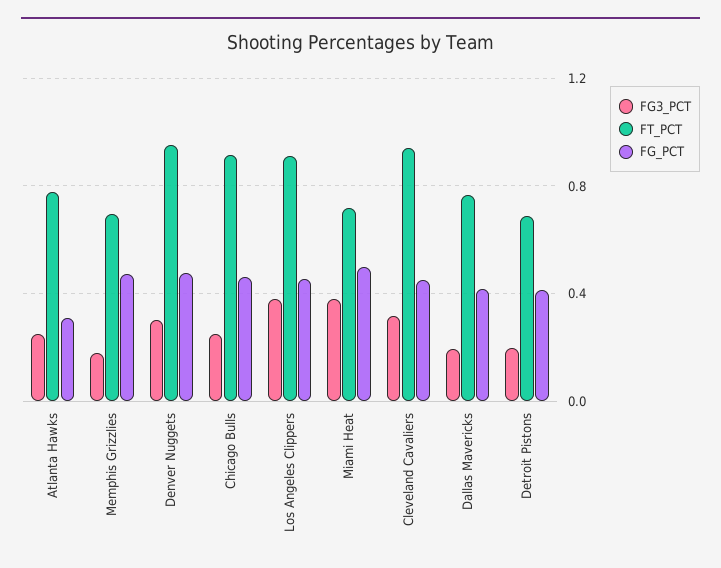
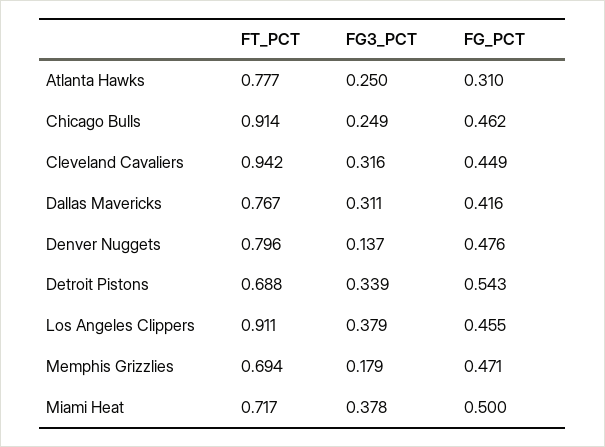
  {
    "FG3_PCT": {
      "Atlanta Hawks": 0.25,
      "Memphis Grizzlies": 0.179,
-     "Denver Nuggets": 0.3,
+     "Denver Nuggets": 0.137,
      "Chicago Bulls": 0.249,
      "Los Angeles Clippers": 0.379,
      "Miami Heat": 0.378,
      "Cleveland Cavaliers": 0.316,
-     "Dallas Mavericks": 0.2,
+     "Dallas Mavericks": 0.311,
-     "Detroit Pistons": 0.2
+     "Detroit Pistons": 0.339
    },
    "FT_PCT": {
      "Atlanta Hawks": 0.777,
      "Memphis Grizzlies": 0.694,
-     "Denver Nuggets": 0.95,
+     "Denver Nuggets": 0.796,
      "Chicago Bulls": 0.914,
      "Los Angeles Clippers": 0.911,
      "Miami Heat": 0.717,
      "Cleveland Cavaliers": 0.942,
      "Dallas Mavericks": 0.767,
      "Detroit Pistons": 0.688
    },
    "FG_PCT": {
      "Atlanta Hawks": 0.31,
      "Memphis Grizzlies": 0.471,
      "Denver Nuggets": 0.476,
      "Chicago Bulls": 0.462,
      "Los Angeles Clippers": 0.455,
      "Miami Heat": 0.5,
      "Cleveland Cavaliers": 0.449,
      "Dallas Mavericks": 0.416,
-     "Detroit Pistons": 0.4
+     "Detroit Pistons": 0.543
    }
  }

